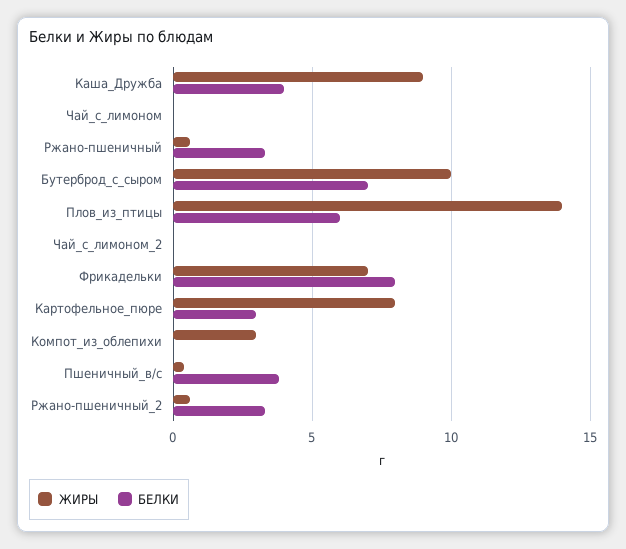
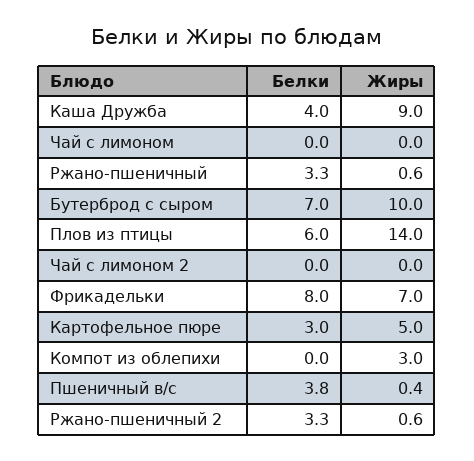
  {
    "ЖИРЫ": {
      "Каша_Дружба": 9,
      "Чай_с_лимоном": 0,
      "Ржано-пшеничный": 0.6,
      "Бутерброд_с_сыром": 10,
      "Плов_из_птицы": 14,
      "Чай_с_лимоном_2": 0,
      "Фрикадельки": 7,
-     "Картофельное_пюре": 8,
+     "Картофельное_пюре": 5,
      "Компот_из_облепихи": 3,
      "Пшеничный_в/с": 0.4,
      "Ржано-пшеничный_2": 0.6
    },
    "БЕЛКИ": {
      "Каша_Дружба": 4,
      "Чай_с_лимоном": 0,
      "Ржано-пшеничный": 3.3,
      "Бутерброд_с_сыром": 7,
      "Плов_из_птицы": 6,
      "Чай_с_лимоном_2": 0,
      "Фрикадельки": 8,
      "Картофельное_пюре": 3,
      "Компот_из_облепихи": 0,
      "Пшеничный_в/с": 3.8,
      "Ржано-пшеничный_2": 3.3
    }
  }

